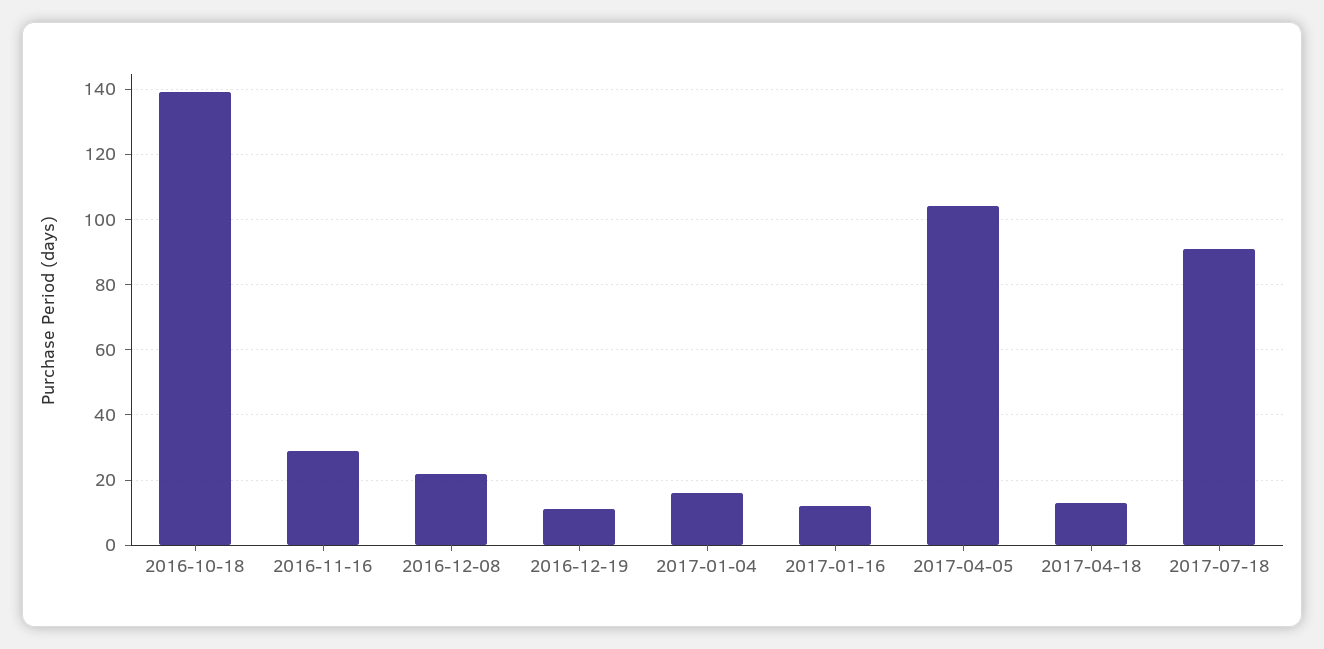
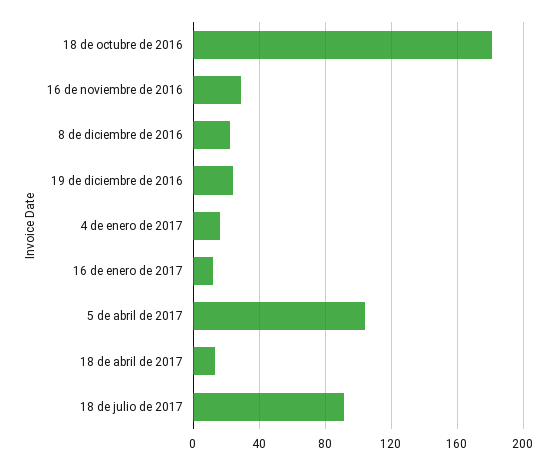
  {
-   "2016-10-18": 140,
+   "2016-10-18": 180,
    "2016-11-16": 30,
    "2016-12-08": 20,
-   "2016-12-19": 10,
+   "2016-12-19": 25,
    "2017-01-04": 15,
    "2017-01-16": 10,
    "2017-04-05": 105,
    "2017-04-18": 15,
    "2017-07-18": 90
  }

